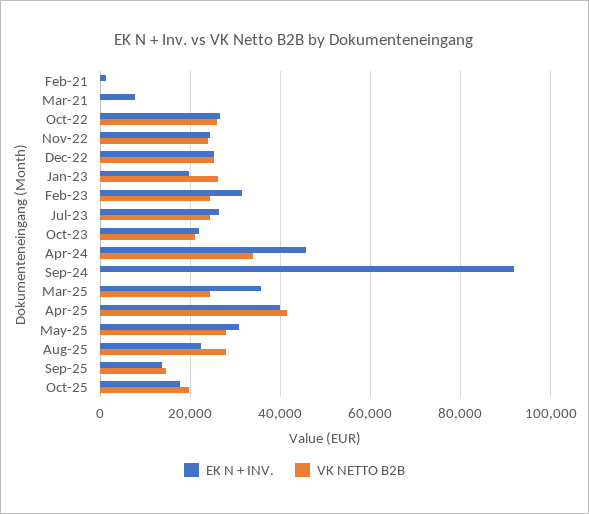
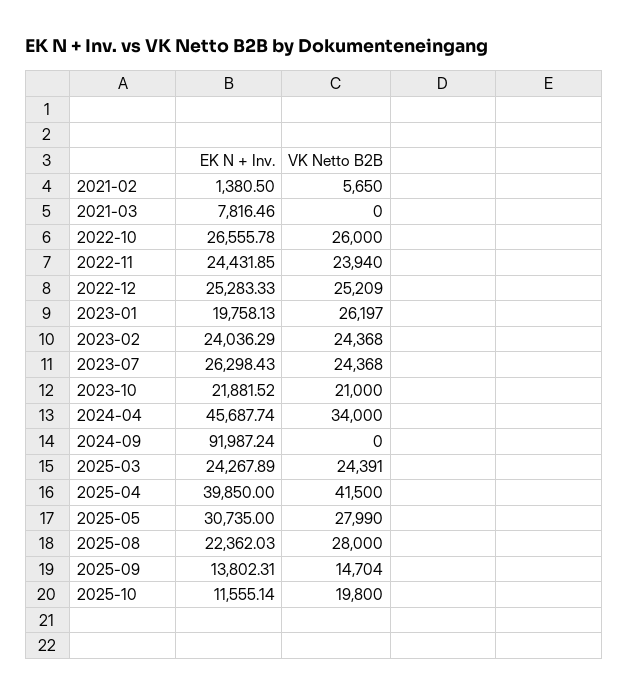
  {
    "EK N + INV.": {
      "Feb-21": 1380.5,
      "Mar-21": 7816.46,
      "Oct-22": 26555.78,
      "Nov-22": 24431.85,
      "Dec-22": 25283.33,
      "Jan-23": 19758.13,
-     "Feb-23": 32000,
+     "Feb-23": 24036.29,
      "Jul-23": 26298.43,
      "Oct-23": 21881.52,
      "Apr-24": 45687.74,
      "Sep-24": 91987.24,
-     "Mar-25": 36000,
+     "Mar-25": 24267.89,
      "Apr-25": 39850,
      "May-25": 30735,
      "Aug-25": 22362.03,
      "Sep-25": 13802.31,
-     "Oct-25": 18000
+     "Oct-25": 11555.14
    },
    "VK NETTO B2B": {
-     "Feb-21": 0,
+     "Feb-21": 5650,
      "Mar-21": 0,
      "Oct-22": 26000,
      "Nov-22": 23940,
      "Dec-22": 25209,
      "Jan-23": 26197,
      "Feb-23": 24368,
      "Jul-23": 24368,
      "Oct-23": 21000,
      "Apr-24": 34000,
      "Sep-24": 0,
      "Mar-25": 24391,
      "Apr-25": 41500,
      "May-25": 27990,
      "Aug-25": 28000,
      "Sep-25": 14704,
      "Oct-25": 19800
    }
  }

